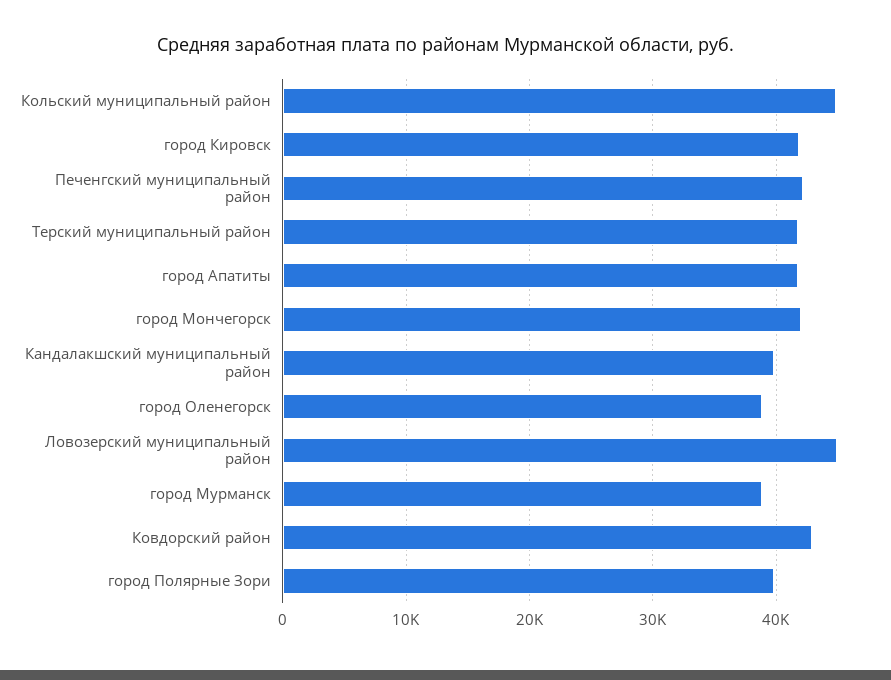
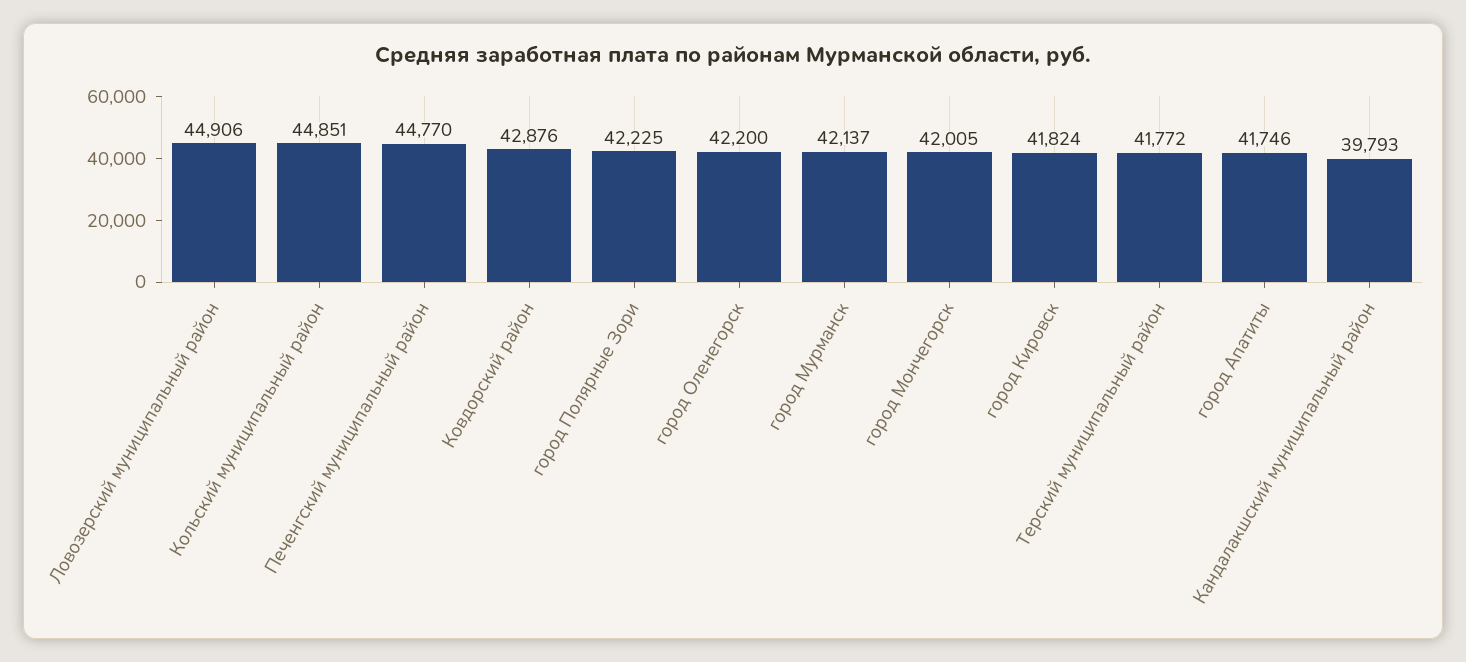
  {
    "Кольский муниципальный район": 44851,
    "город Кировск": 41824,
-   "Печенгский муниципальный район": 42000,
+   "Печенгский муниципальный район": 44770,
    "Терский муниципальный район": 41772,
    "город Апатиты": 41746,
    "город Мончегорск": 42005,
    "Кандалакшский муниципальный район": 39793,
-   "город Оленегорск": 39000,
+   "город Оленегорск": 42200,
    "Ловозерский муниципальный район": 44906,
-   "город Мурманск": 39000,
+   "город Мурманск": 42137,
    "Ковдорский район": 42876,
-   "город Полярные Зори": 40000
+   "город Полярные Зори": 42225
  }

